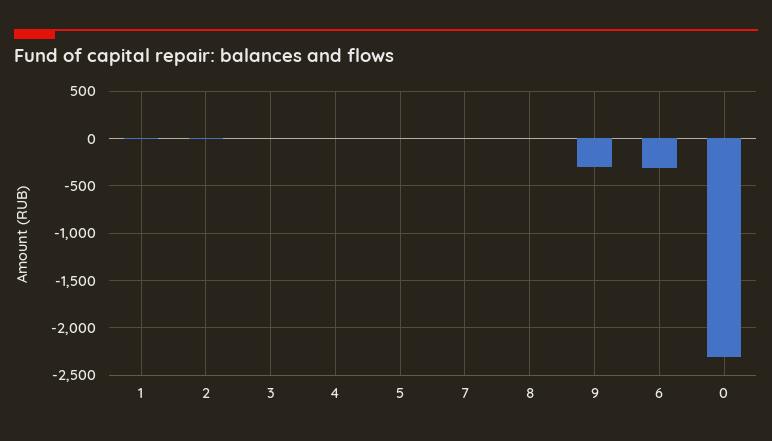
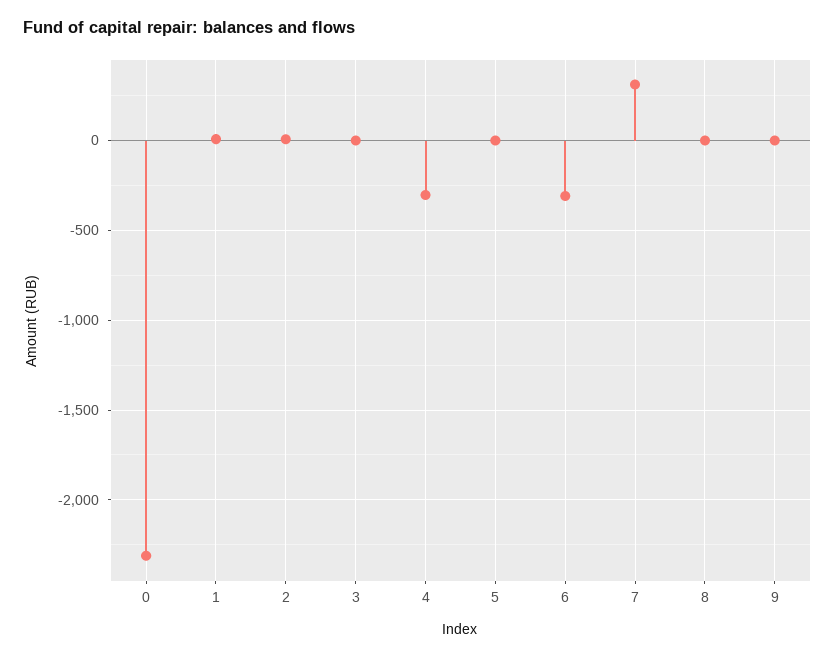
  {
    "1": 0,
    "2": 0,
    "3": 0,
-   "4": 0,
+   "4": -300,
    "5": 0,
-   "7": 0,
+   "7": 300,
    "8": 0,
-   "9": -300,
+   "9": 0,
    "6": -300,
    "0": -2300
  }

